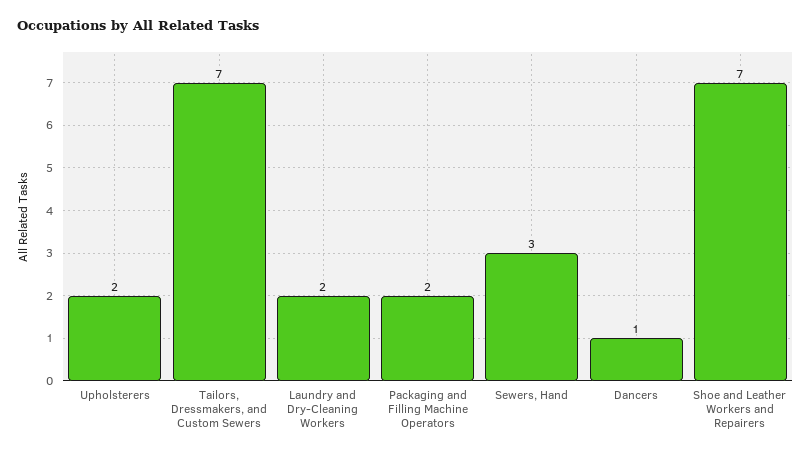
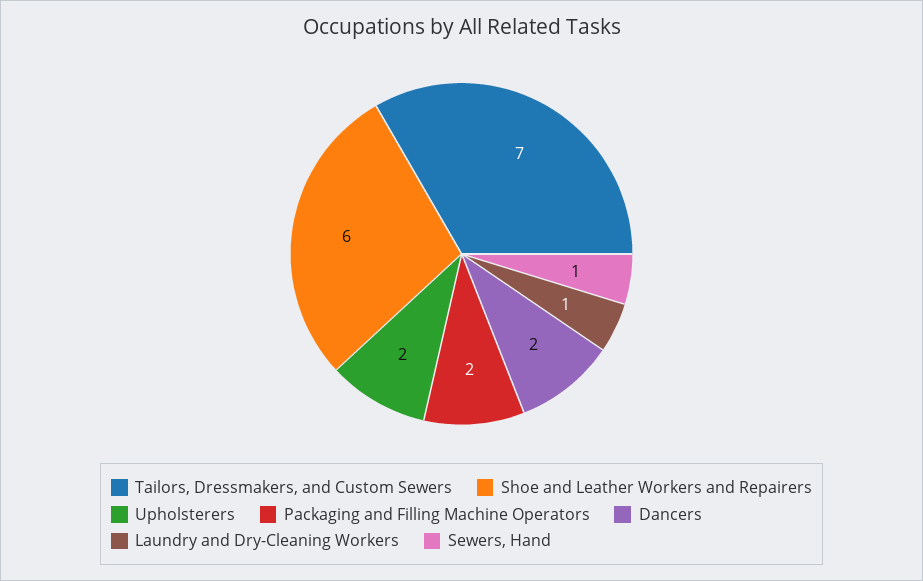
  {
    "Upholsterers": 2,
    "Tailors, Dressmakers, and Custom Sewers": 7,
-   "Laundry and Dry-Cleaning Workers": 2,
+   "Laundry and Dry-Cleaning Workers": 1,
    "Packaging and Filling Machine Operators": 2,
-   "Sewers, Hand": 3,
+   "Sewers, Hand": 1,
-   "Dancers": 1,
+   "Dancers": 2,
-   "Shoe and Leather Workers and Repairers": 7
+   "Shoe and Leather Workers and Repairers": 6
  }

